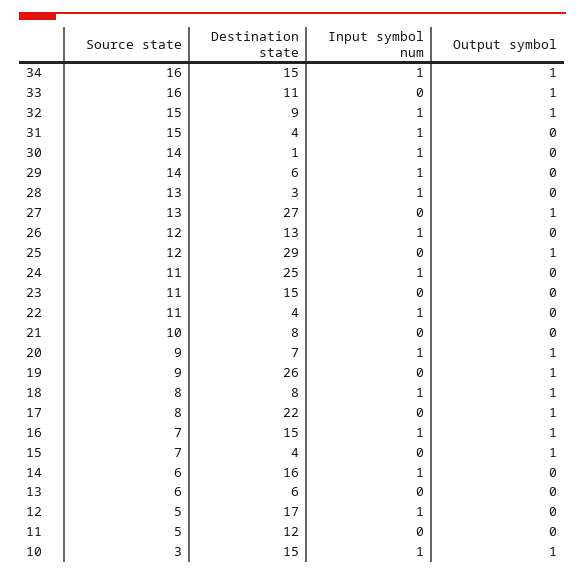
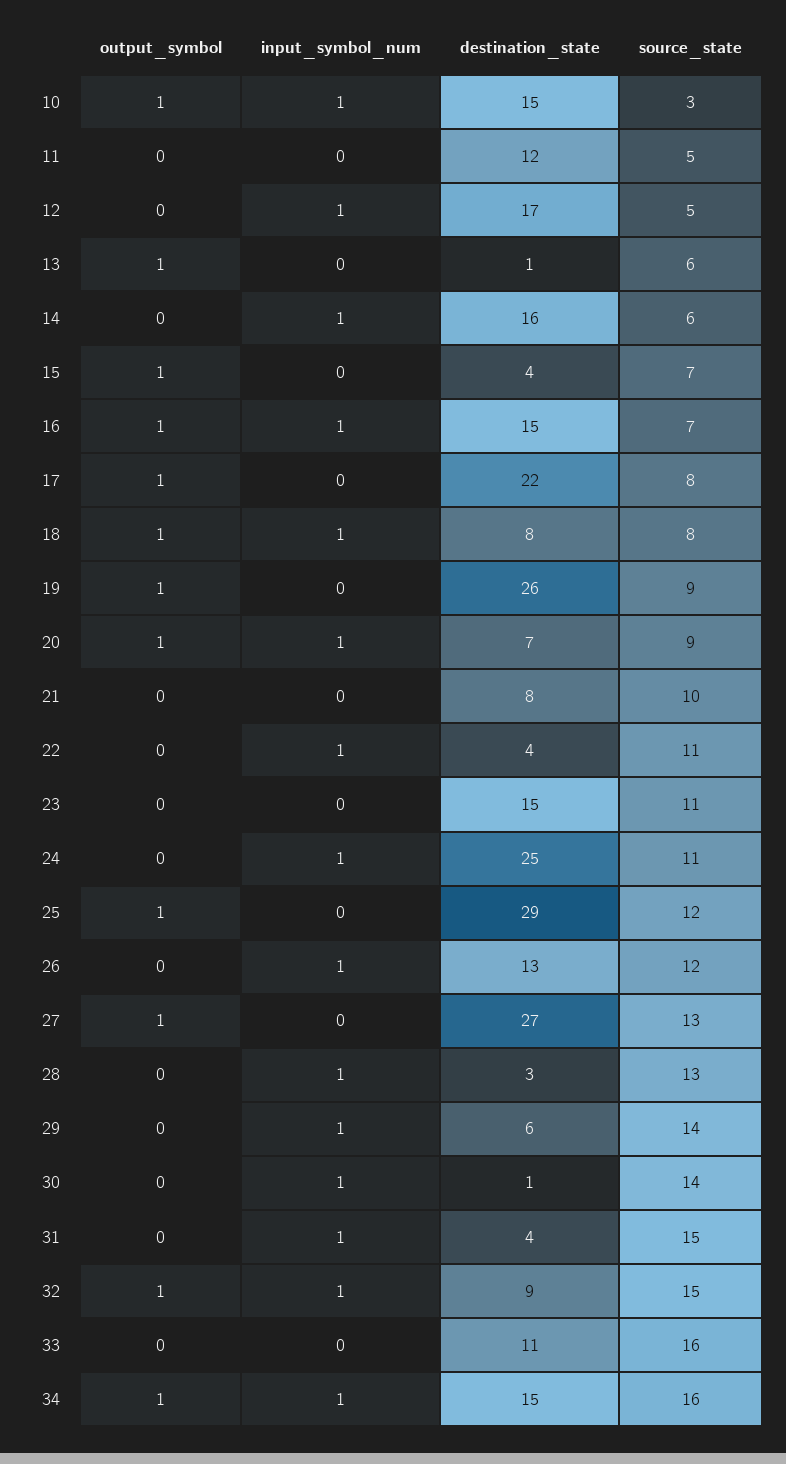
  {
    "Source state": {
      "34": 16,
      "33": 16,
      "32": 15,
      "31": 15,
      "30": 14,
      "29": 14,
      "28": 13,
      "27": 13,
      "26": 12,
      "25": 12,
      "24": 11,
      "23": 11,
      "22": 11,
      "21": 10,
      "20": 9,
      "19": 9,
      "18": 8,
      "17": 8,
      "16": 7,
      "15": 7,
      "14": 6,
      "13": 6,
      "12": 5,
      "11": 5,
      "10": 3
    },
    "Destination state": {
      "34": 15,
      "33": 11,
      "32": 9,
      "31": 4,
      "30": 1,
      "29": 6,
      "28": 3,
      "27": 27,
      "26": 13,
      "25": 29,
      "24": 25,
      "23": 15,
      "22": 4,
      "21": 8,
      "20": 7,
      "19": 26,
      "18": 8,
      "17": 22,
      "16": 15,
      "15": 4,
      "14": 16,
-     "13": 6,
+     "13": 1,
      "12": 17,
      "11": 12,
      "10": 15
    },
    "Input symbol num": {
      "34": 1,
      "33": 0,
      "32": 1,
      "31": 1,
      "30": 1,
      "29": 1,
      "28": 1,
      "27": 0,
      "26": 1,
      "25": 0,
      "24": 1,
      "23": 0,
      "22": 1,
      "21": 0,
      "20": 1,
      "19": 0,
      "18": 1,
      "17": 0,
      "16": 1,
      "15": 0,
      "14": 1,
      "13": 0,
      "12": 1,
      "11": 0,
      "10": 1
    },
    "Output symbol": {
      "34": 1,
-     "33": 1,
+     "33": 0,
      "32": 1,
      "31": 0,
      "30": 0,
      "29": 0,
      "28": 0,
      "27": 1,
      "26": 0,
      "25": 1,
      "24": 0,
      "23": 0,
      "22": 0,
      "21": 0,
      "20": 1,
      "19": 1,
      "18": 1,
      "17": 1,
      "16": 1,
      "15": 1,
      "14": 0,
-     "13": 0,
+     "13": 1,
      "12": 0,
      "11": 0,
      "10": 1
    }
  }

